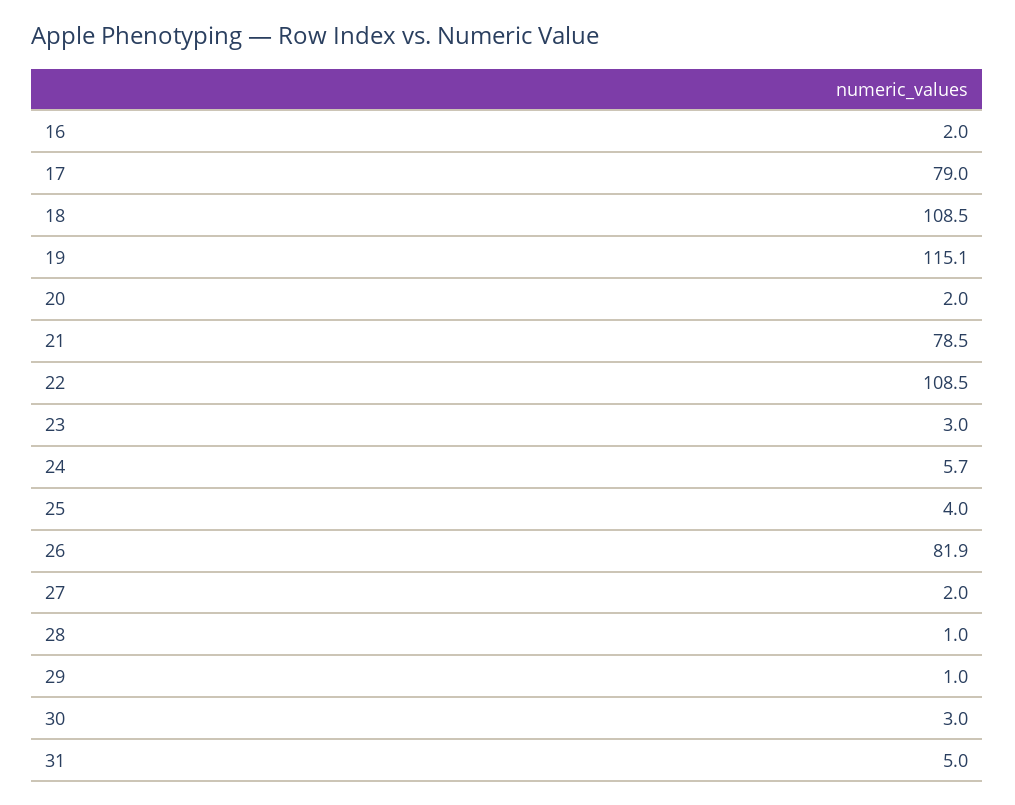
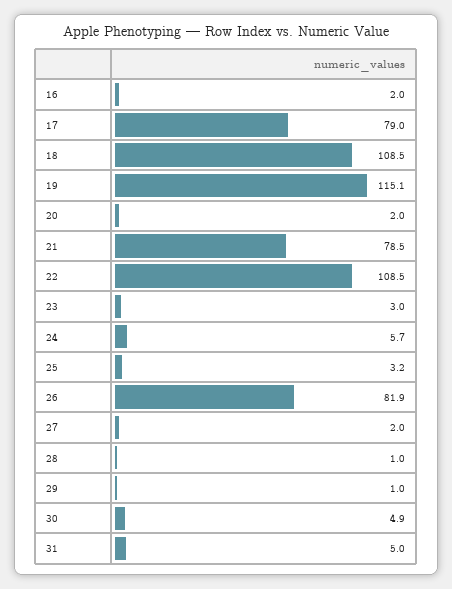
  {
    "16": 2,
    "17": 79,
    "18": 108.5,
    "19": 115.1,
    "20": 2,
    "21": 78.5,
    "22": 108.5,
    "23": 3,
    "24": 5.7,
-   "25": 4,
+   "25": 3.2,
    "26": 81.9,
    "27": 2,
    "28": 1,
    "29": 1,
-   "30": 3,
+   "30": 4.9,
    "31": 5
  }

